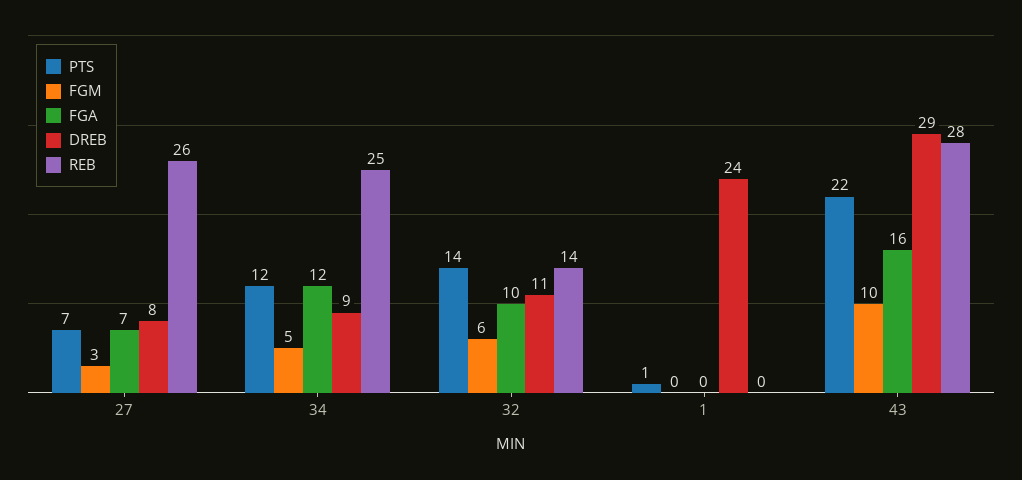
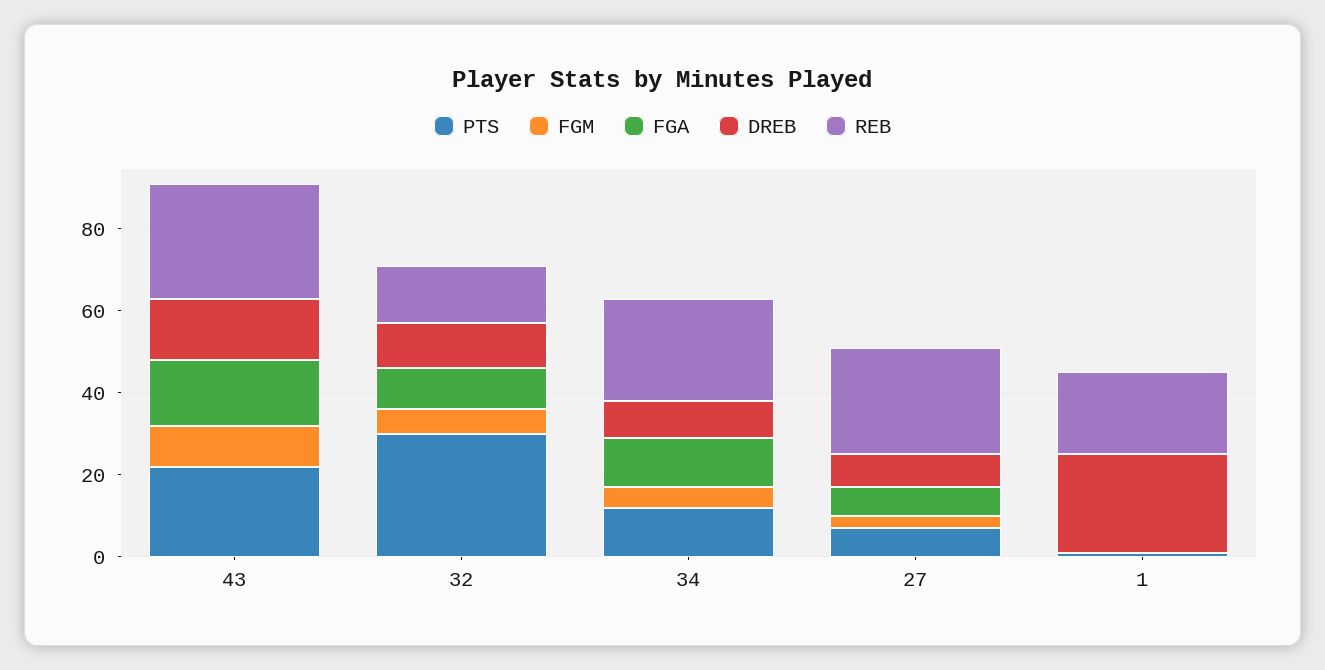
  {
    "PTS": {
      "27": 7,
      "34": 12,
-     "32": 14,
+     "32": 30,
      "1": 1,
      "43": 22
    },
    "FGM": {
      "27": 3,
      "34": 5,
      "32": 6,
      "1": 0,
      "43": 10
    },
    "FGA": {
      "27": 7,
      "34": 12,
      "32": 10,
      "1": 0,
      "43": 16
    },
    "DREB": {
      "27": 8,
      "34": 9,
      "32": 11,
      "1": 24,
-     "43": 29
+     "43": 15
    },
    "REB": {
      "27": 26,
      "34": 25,
      "32": 14,
-     "1": 0,
+     "1": 20,
      "43": 28
    }
  }

